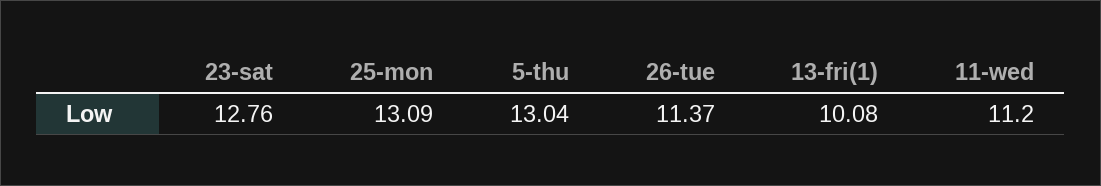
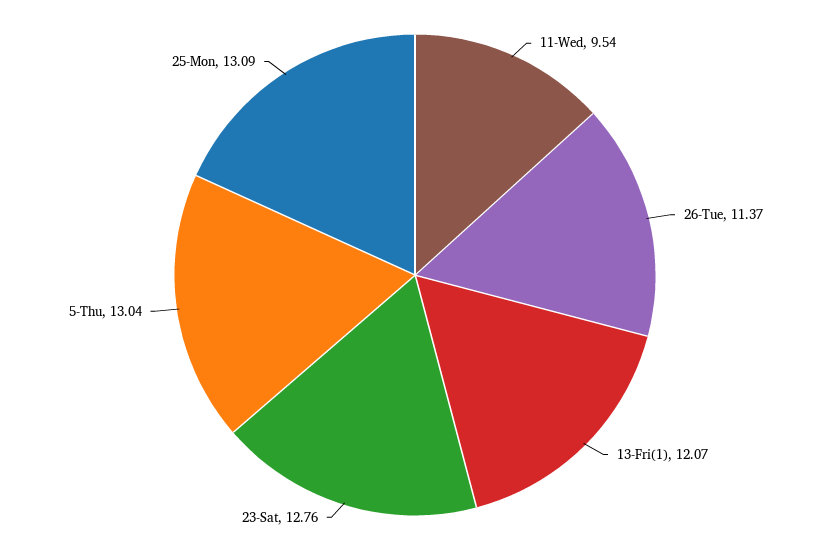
  {
    "23-sat": 12.76,
    "25-mon": 13.09,
    "5-thu": 13.04,
    "26-tue": 11.37,
-   "13-fri(1)": 10.08,
+   "13-fri(1)": 12.07,
-   "11-wed": 11.2
+   "11-wed": 9.54
  }

